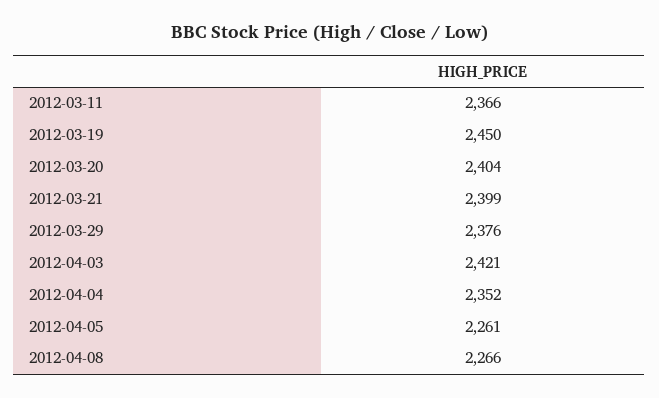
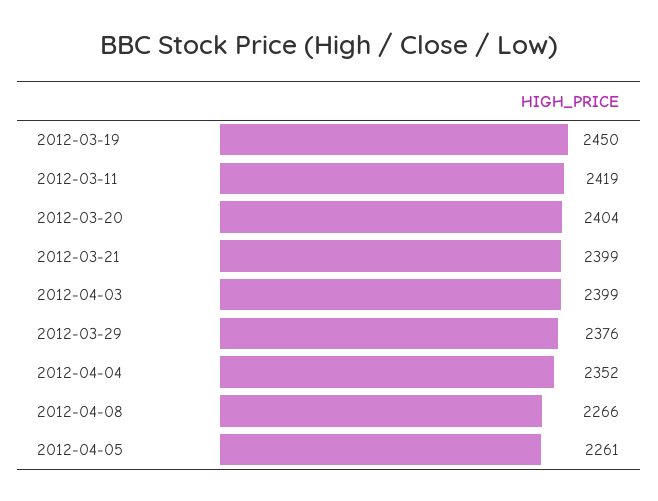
  {
-   "2012-03-11": 2366,
+   "2012-03-11": 2419,
    "2012-03-19": 2450,
    "2012-03-20": 2404,
    "2012-03-21": 2399,
    "2012-03-29": 2376,
-   "2012-04-03": 2421,
+   "2012-04-03": 2399,
    "2012-04-04": 2352,
    "2012-04-05": 2261,
    "2012-04-08": 2266
  }

